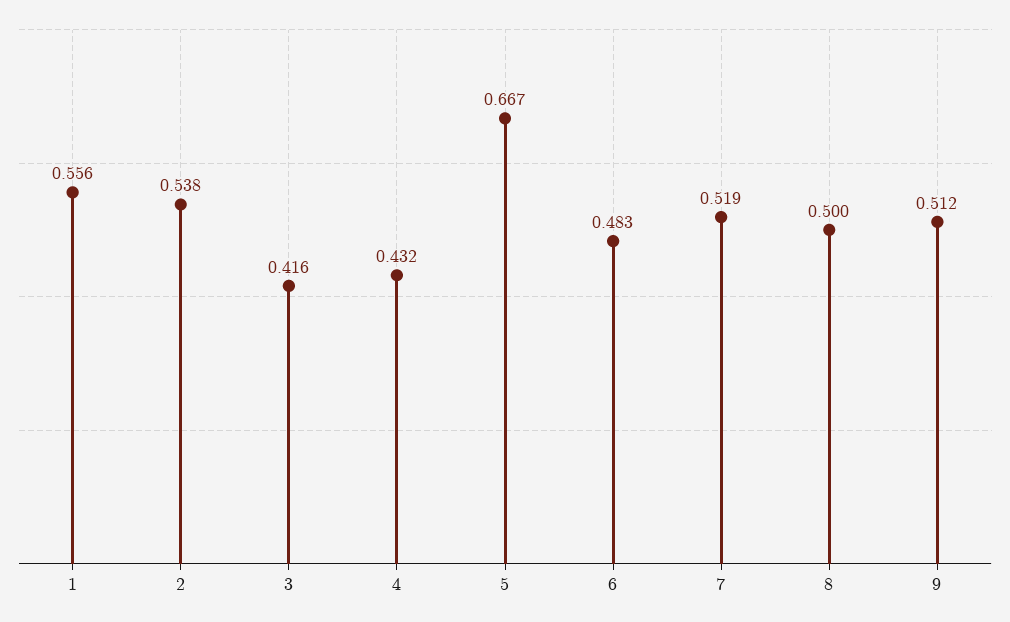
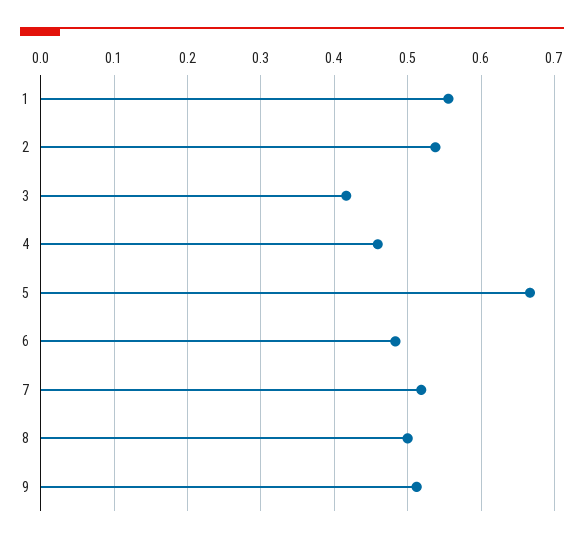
  {
    "1": 0.556,
    "2": 0.538,
    "3": 0.416,
-   "4": 0.432,
+   "4": 0.46,
    "5": 0.667,
    "6": 0.483,
    "7": 0.519,
    "8": 0.5,
    "9": 0.512
  }

